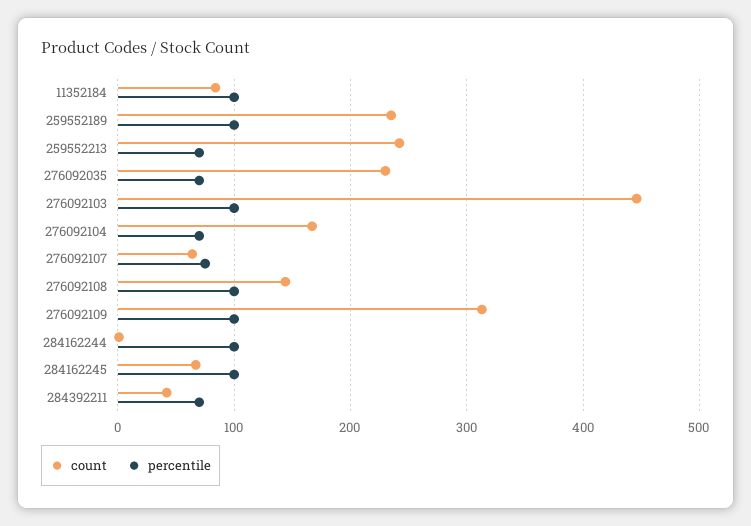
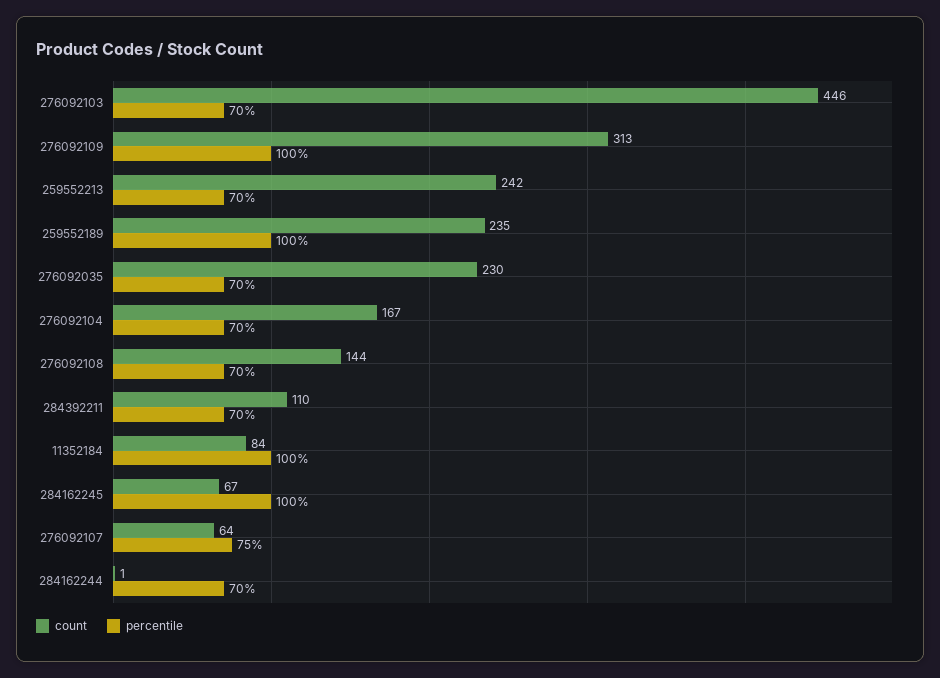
  {
    "count": {
      "11352184": 84,
      "259552189": 235,
      "259552213": 242,
      "276092035": 230,
      "276092103": 446,
      "276092104": 167,
      "276092107": 64,
      "276092108": 144,
      "276092109": 313,
      "284162244": 1,
      "284162245": 67,
-     "284392211": 40
+     "284392211": 110
    },
    "percentile": {
      "11352184": 100,
      "259552189": 100,
      "259552213": 70,
      "276092035": 70,
-     "276092103": 100,
+     "276092103": 70,
      "276092104": 70,
      "276092107": 75,
-     "276092108": 100,
+     "276092108": 70,
      "276092109": 100,
-     "284162244": 100,
+     "284162244": 70,
      "284162245": 100,
      "284392211": 70
    }
  }

